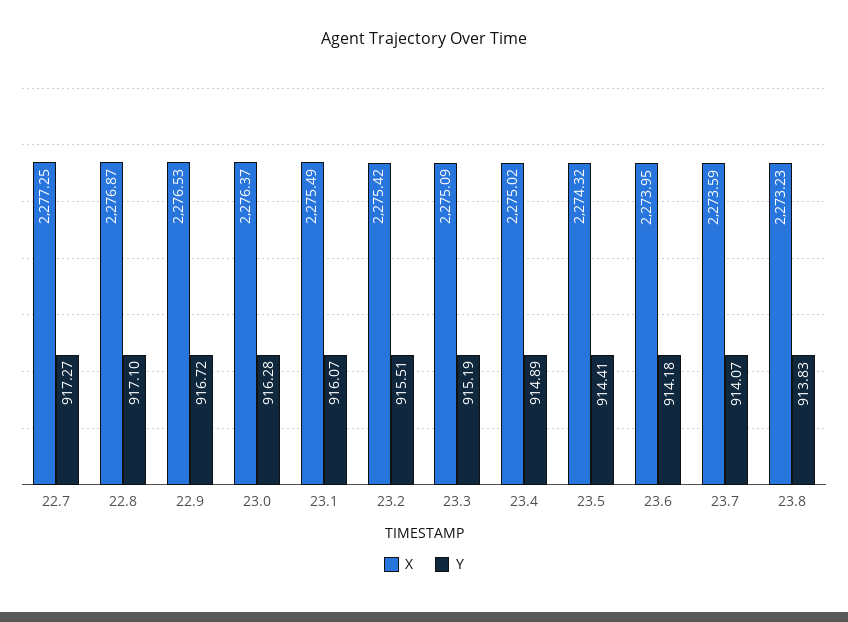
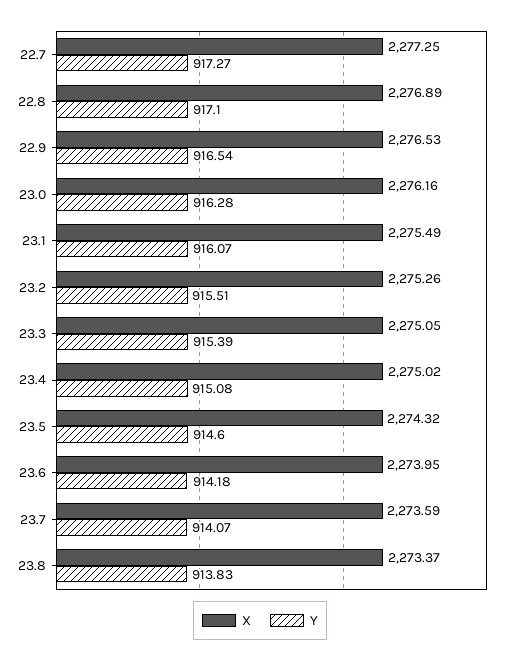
  {
    "X": {
      "22.7": 2277.25,
-     "22.8": 2276.87,
+     "22.8": 2276.89,
      "22.9": 2276.53,
-     "23.0": 2276.37,
+     "23.0": 2276.16,
      "23.1": 2275.49,
-     "23.2": 2275.42,
+     "23.2": 2275.26,
-     "23.3": 2275.09,
+     "23.3": 2275.05,
      "23.4": 2275.02,
      "23.5": 2274.32,
      "23.6": 2273.95,
      "23.7": 2273.59,
-     "23.8": 2273.23
+     "23.8": 2273.37
    },
    "Y": {
      "22.7": 917.27,
      "22.8": 917.1,
-     "22.9": 916.72,
+     "22.9": 916.54,
      "23.0": 916.28,
      "23.1": 916.07,
      "23.2": 915.51,
-     "23.3": 915.19,
+     "23.3": 915.39,
-     "23.4": 914.89,
+     "23.4": 915.08,
-     "23.5": 914.41,
+     "23.5": 914.6,
      "23.6": 914.18,
      "23.7": 914.07,
      "23.8": 913.83
    }
  }

